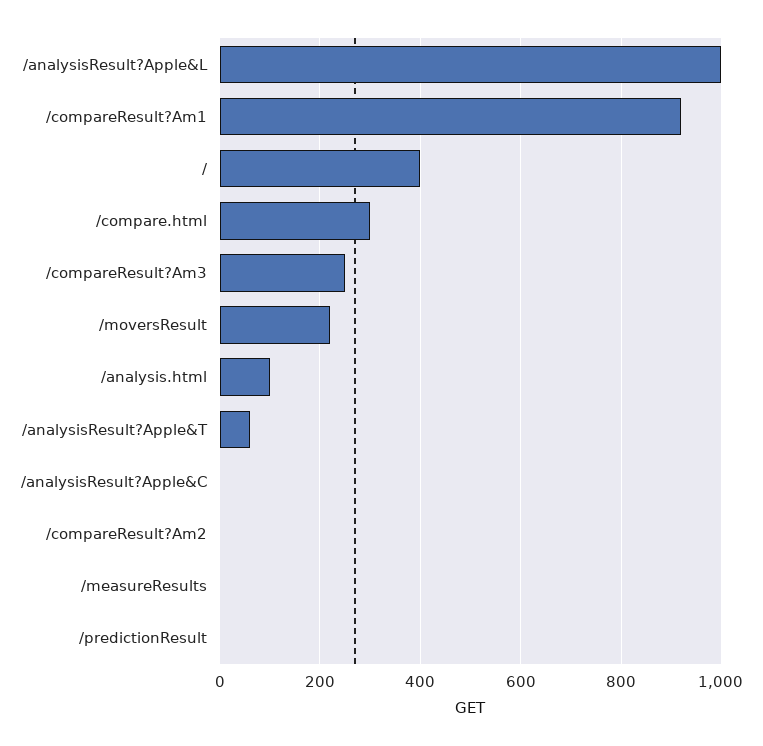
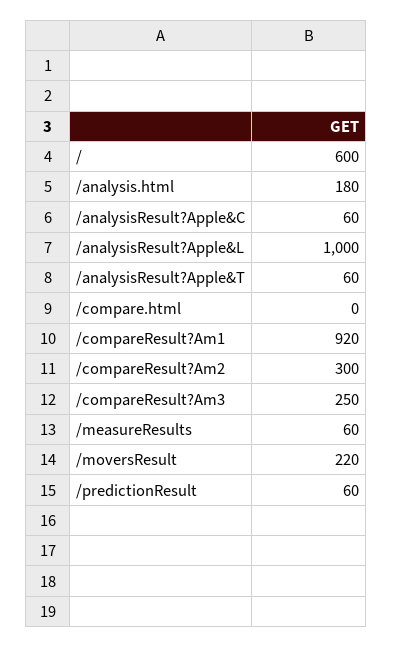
  {
    "/analysisResult?Apple&L": 1000,
    "/compareResult?Am1": 920,
-   "/": 400,
+   "/": 600,
-   "/compare.html": 300,
+   "/compare.html": 0,
    "/compareResult?Am3": 250,
    "/moversResult": 220,
-   "/analysis.html": 100,
+   "/analysis.html": 180,
    "/analysisResult?Apple&T": 60,
-   "/analysisResult?Apple&C": 0,
+   "/analysisResult?Apple&C": 60,
-   "/compareResult?Am2": 0,
+   "/compareResult?Am2": 300,
-   "/measureResults": 0,
+   "/measureResults": 60,
-   "/predictionResult": 0
+   "/predictionResult": 60
  }

